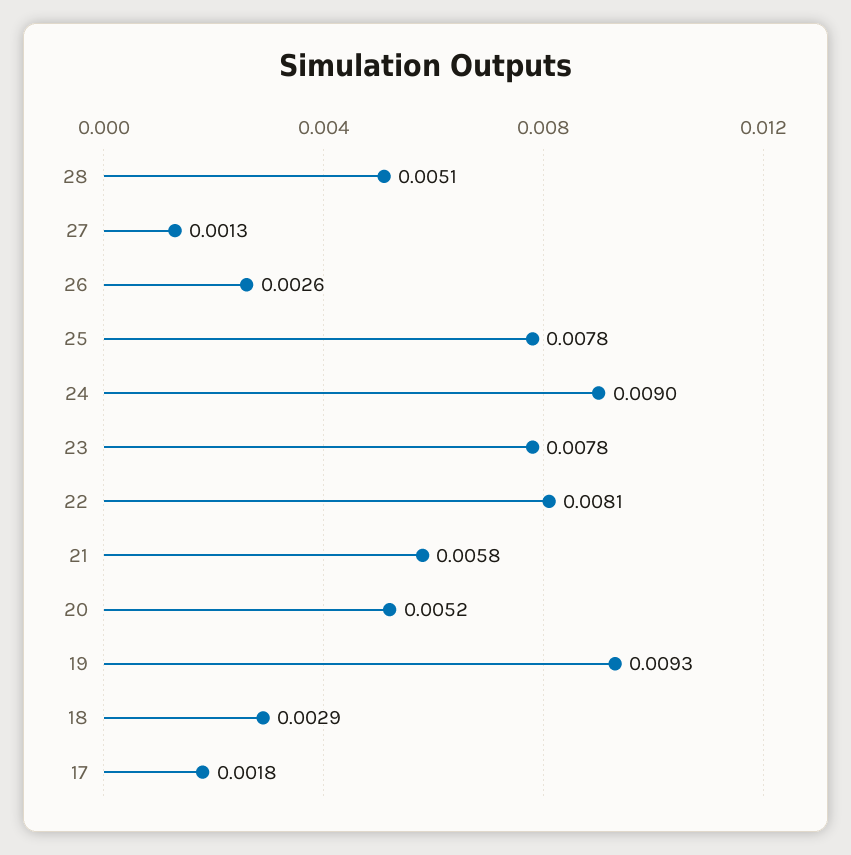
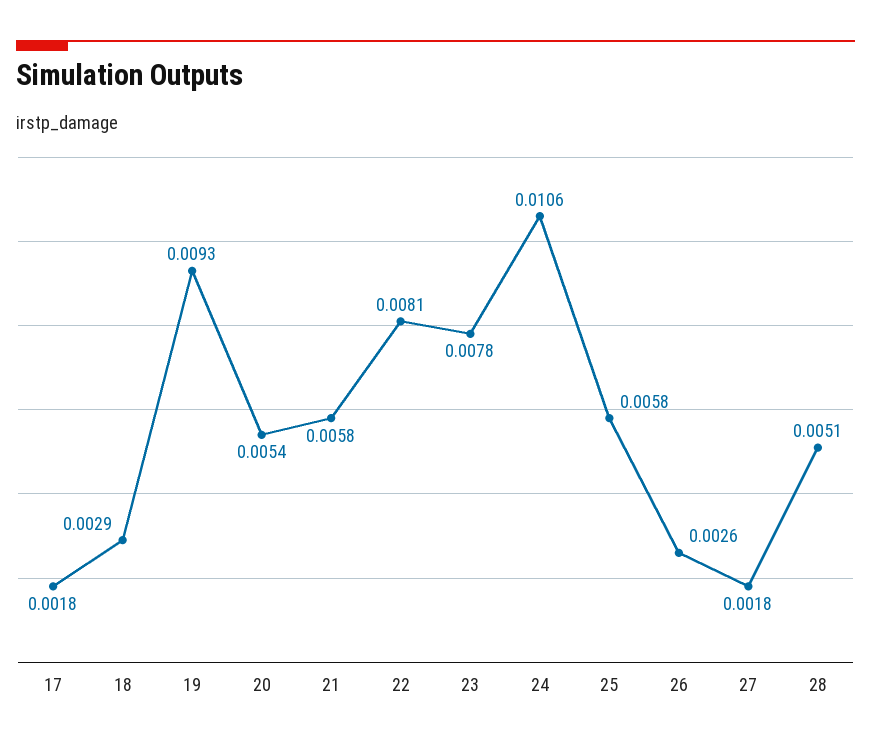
  {
    "28": 0.0051,
-   "27": 0.0013,
+   "27": 0.0018,
    "26": 0.0026,
-   "25": 0.0078,
+   "25": 0.0058,
-   "24": 0.009,
+   "24": 0.0106,
    "23": 0.0078,
    "22": 0.0081,
    "21": 0.0058,
-   "20": 0.0052,
+   "20": 0.0054,
    "19": 0.0093,
    "18": 0.0029,
    "17": 0.0018
  }

